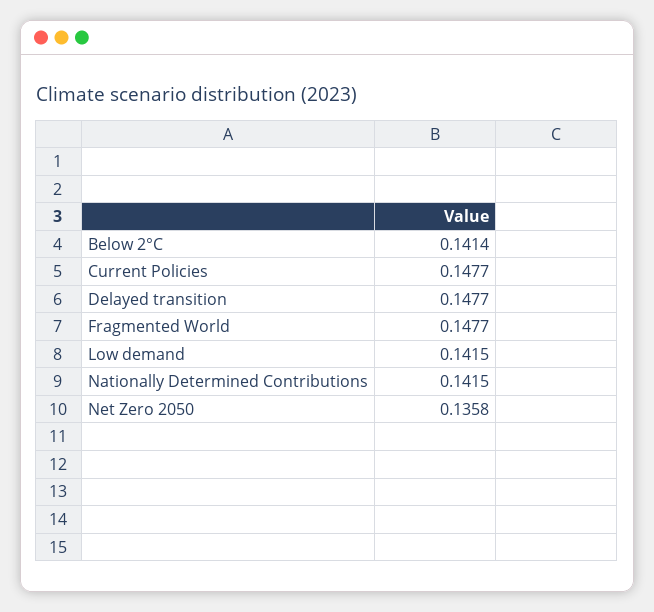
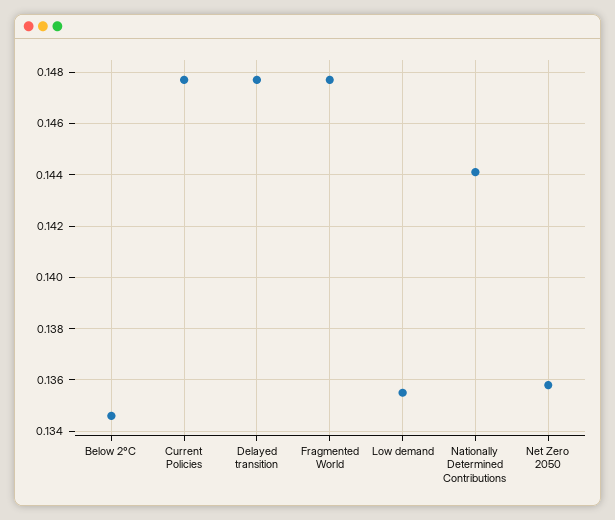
  {
-   "Below 2°C": 0.1414,
+   "Below 2°C": 0.1345,
    "Current Policies": 0.1477,
    "Delayed transition": 0.1477,
    "Fragmented World": 0.1477,
-   "Low demand": 0.1415,
+   "Low demand": 0.1355,
-   "Nationally Determined Contributions": 0.1415,
+   "Nationally Determined Contributions": 0.144,
    "Net Zero 2050": 0.1358
  }

